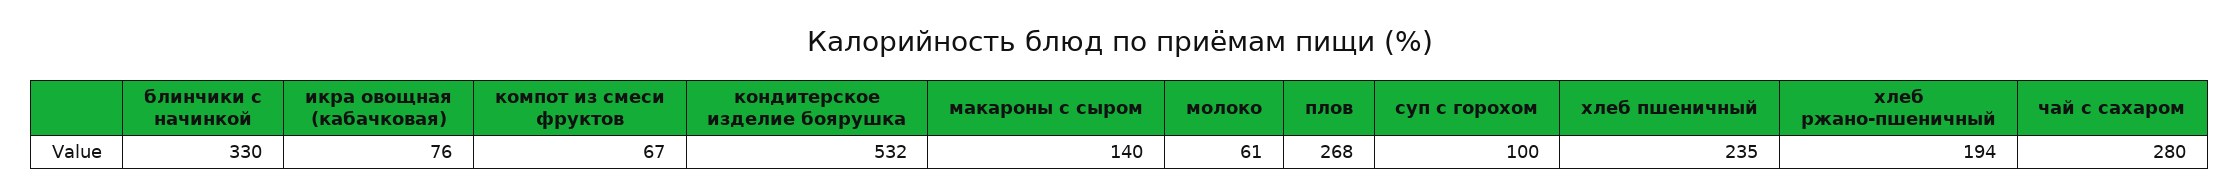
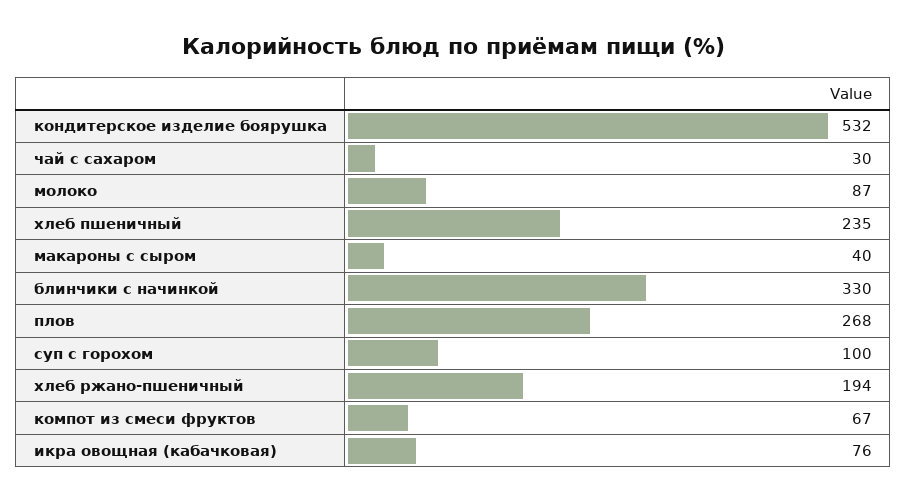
  {
    "блинчики с начинкой": 330,
    "икра овощная (кабачковая)": 76,
    "компот из смеси фруктов": 67,
    "кондитерское изделие боярушка": 532,
-   "макароны с сыром": 140,
+   "макароны с сыром": 40,
-   "молоко": 61,
+   "молоко": 87,
    "плов": 268,
    "суп с горохом": 100,
    "хлеб пшеничный": 235,
    "хлеб ржано-пшеничный": 194,
-   "чай с сахаром": 280
+   "чай с сахаром": 30
  }

